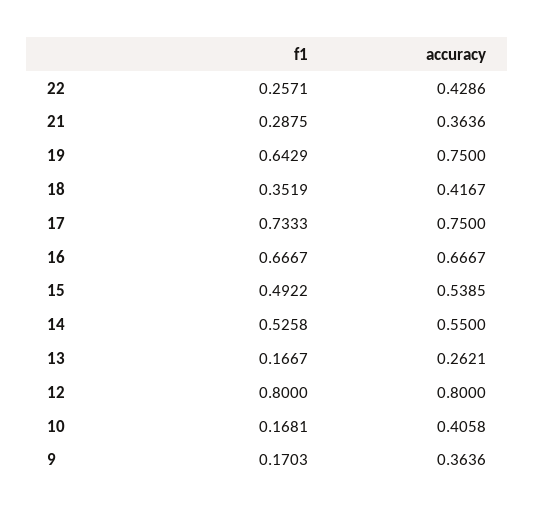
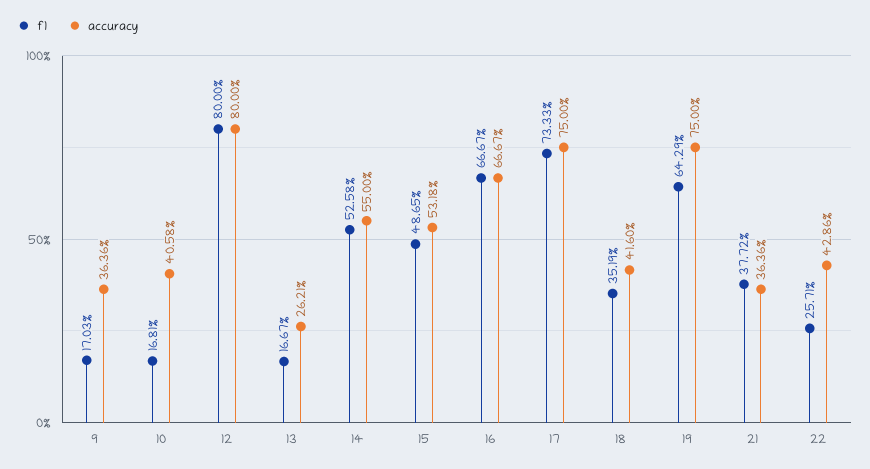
  {
    "f1": {
      "22": 0.2571,
-     "21": 0.2875,
+     "21": 0.3772,
      "19": 0.6429,
      "18": 0.3519,
      "17": 0.7333,
      "16": 0.6667,
-     "15": 0.4922,
+     "15": 0.4865,
      "14": 0.5258,
      "13": 0.1667,
      "12": 0.8,
      "10": 0.1681,
      "9": 0.1703
    },
    "accuracy": {
      "22": 0.4286,
      "21": 0.3636,
      "19": 0.75,
-     "18": 0.4167,
+     "18": 0.416,
      "17": 0.75,
      "16": 0.6667,
-     "15": 0.5385,
+     "15": 0.5318,
      "14": 0.55,
      "13": 0.2621,
      "12": 0.8,
      "10": 0.4058,
      "9": 0.3636
    }
  }

